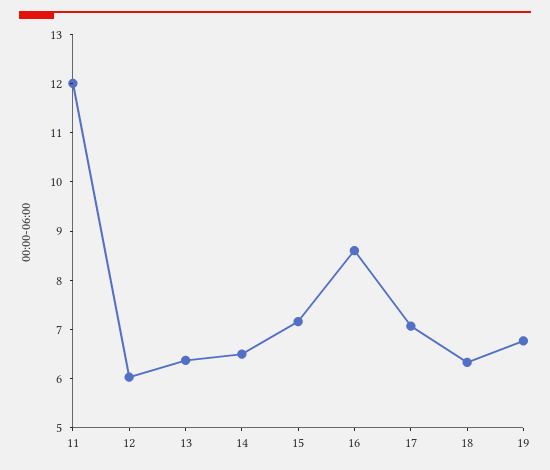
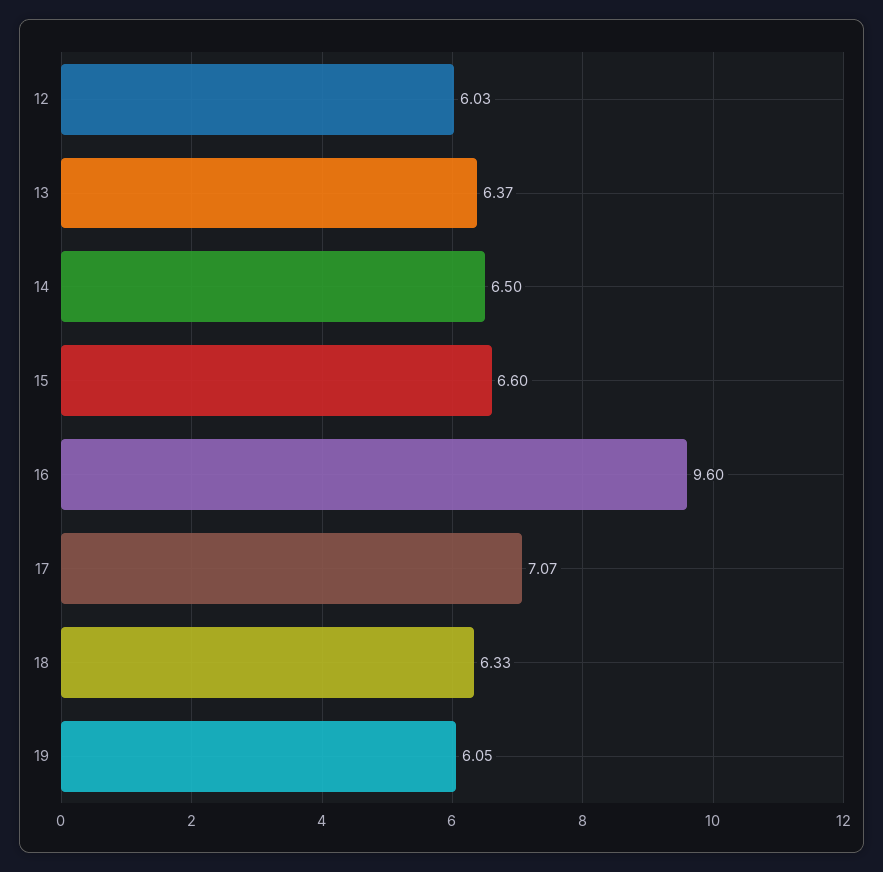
  {
-   "11": 12,
    "12": 6.03,
    "13": 6.37,
    "14": 6.5,
-   "15": 7.2,
+   "15": 6.6,
-   "16": 8.6,
+   "16": 9.6,
    "17": 7.07,
    "18": 6.33,
-   "19": 6.8
+   "19": 6.05
  }

